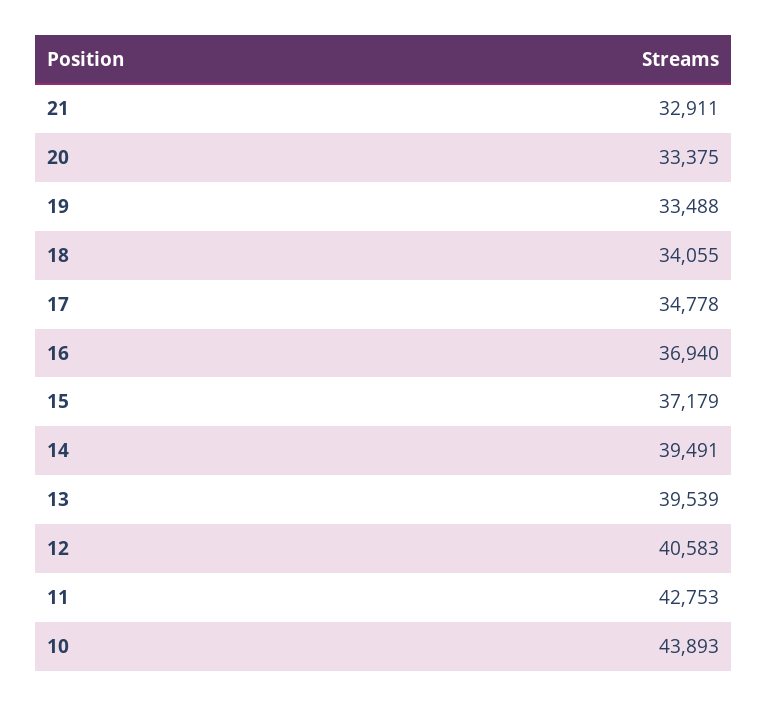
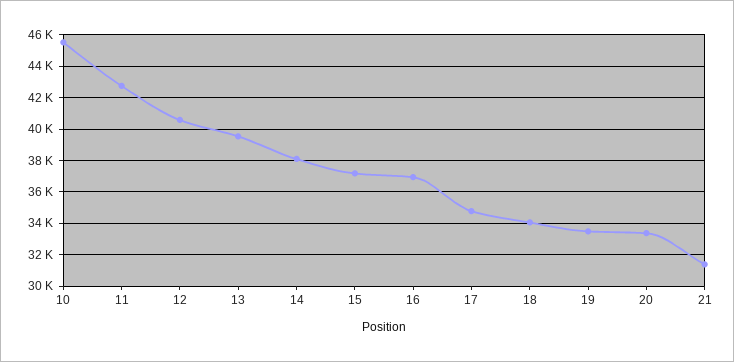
  {
-   "21": 32911,
+   "21": 31500,
    "20": 33375,
    "19": 33488,
    "18": 34055,
    "17": 34778,
    "16": 36940,
    "15": 37179,
-   "14": 39491,
+   "14": 38000,
    "13": 39539,
    "12": 40583,
    "11": 42753,
-   "10": 43893
+   "10": 45500
  }

